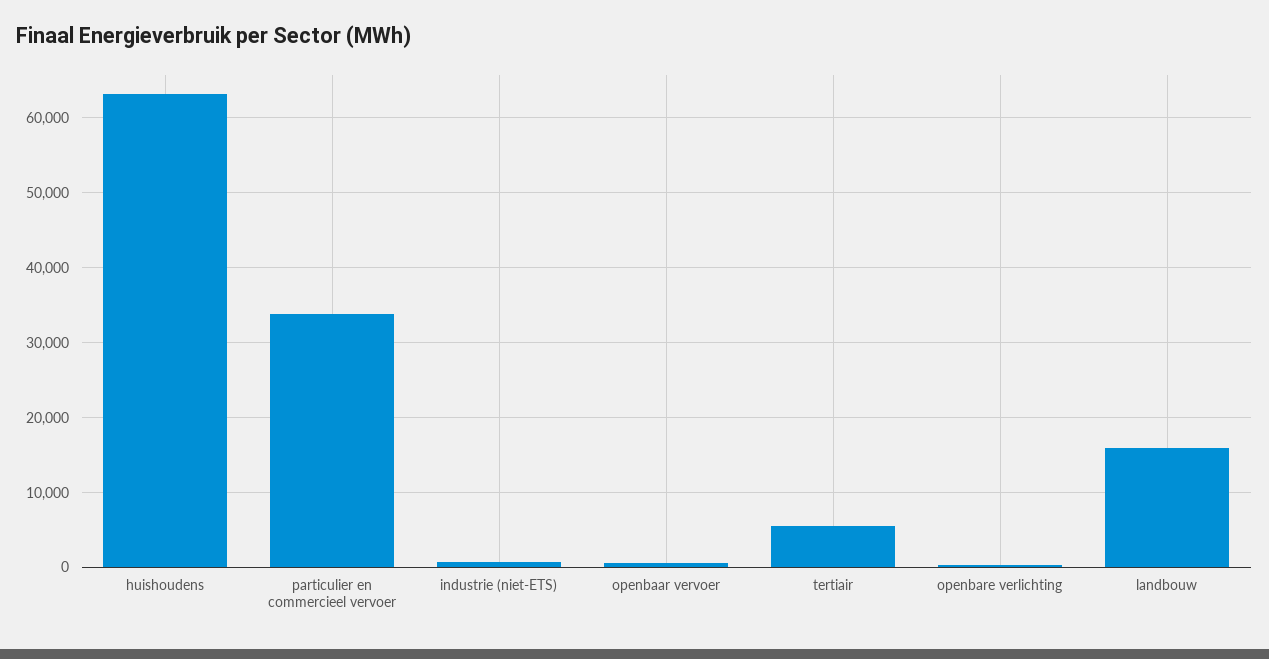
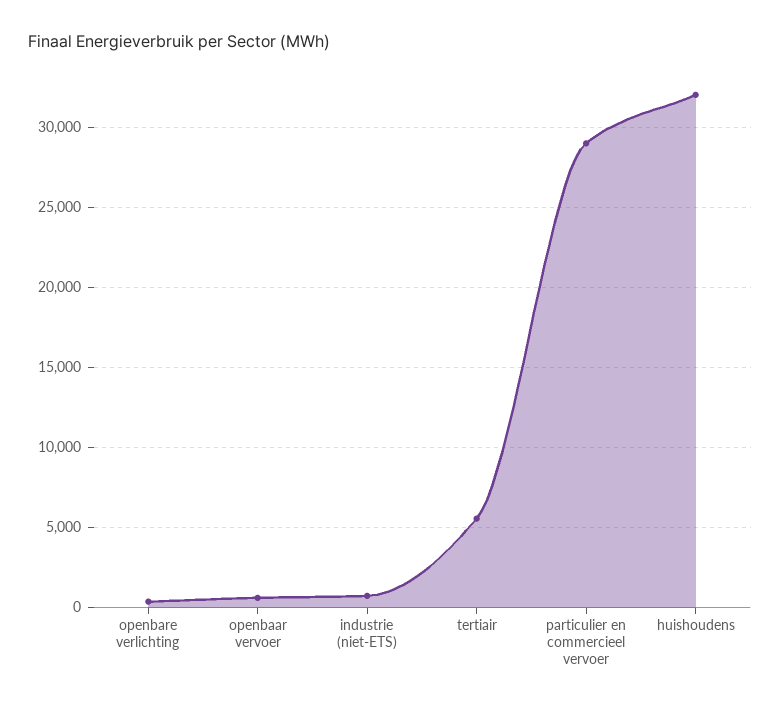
  {
-   "huishoudens": 63000,
+   "huishoudens": 32000,
-   "particulier en commercieel vervoer": 34000,
+   "particulier en commercieel vervoer": 29000,
    "industrie (niet-ETS)": 500,
    "openbaar vervoer": 500,
    "tertiair": 5500,
-   "openbare verlichting": 500,
+   "openbare verlichting": 500
-   "landbouw": 16000
  }

